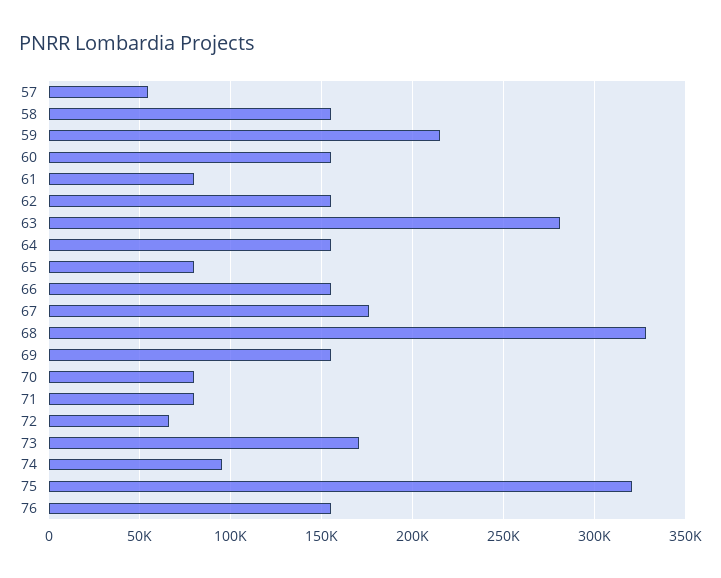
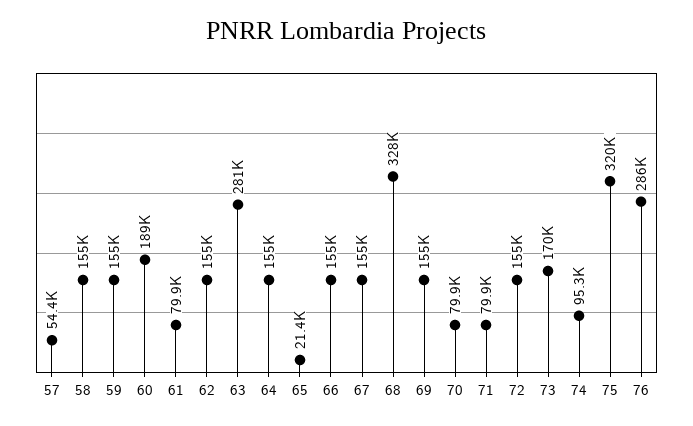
  {
    "57": 54400,
    "58": 155000,
-   "59": 215000,
+   "59": 155000,
-   "60": 155000,
+   "60": 189000,
    "61": 79900,
    "62": 155000,
    "63": 281000,
    "64": 155000,
-   "65": 80000,
+   "65": 21400,
    "66": 155000,
-   "67": 175000,
+   "67": 155000,
    "68": 328000,
    "69": 155000,
    "70": 79900,
    "71": 79900,
-   "72": 65000,
+   "72": 155000,
    "73": 170000,
    "74": 95300,
    "75": 320000,
-   "76": 155000
+   "76": 286000
  }

